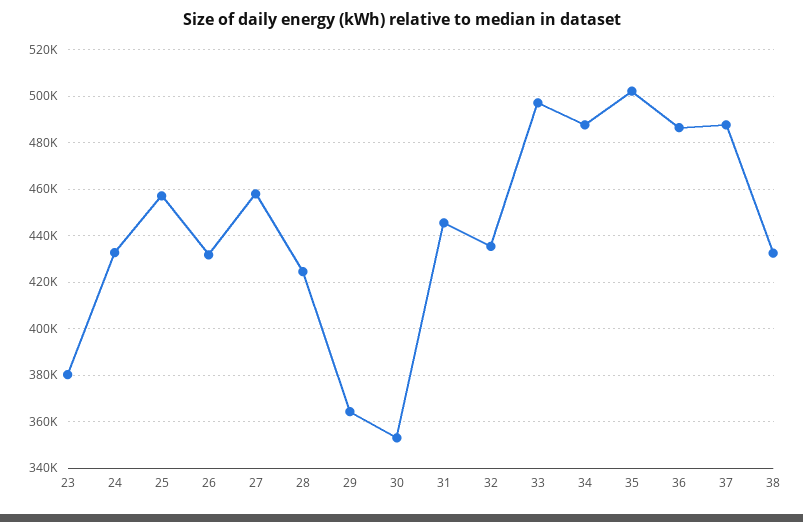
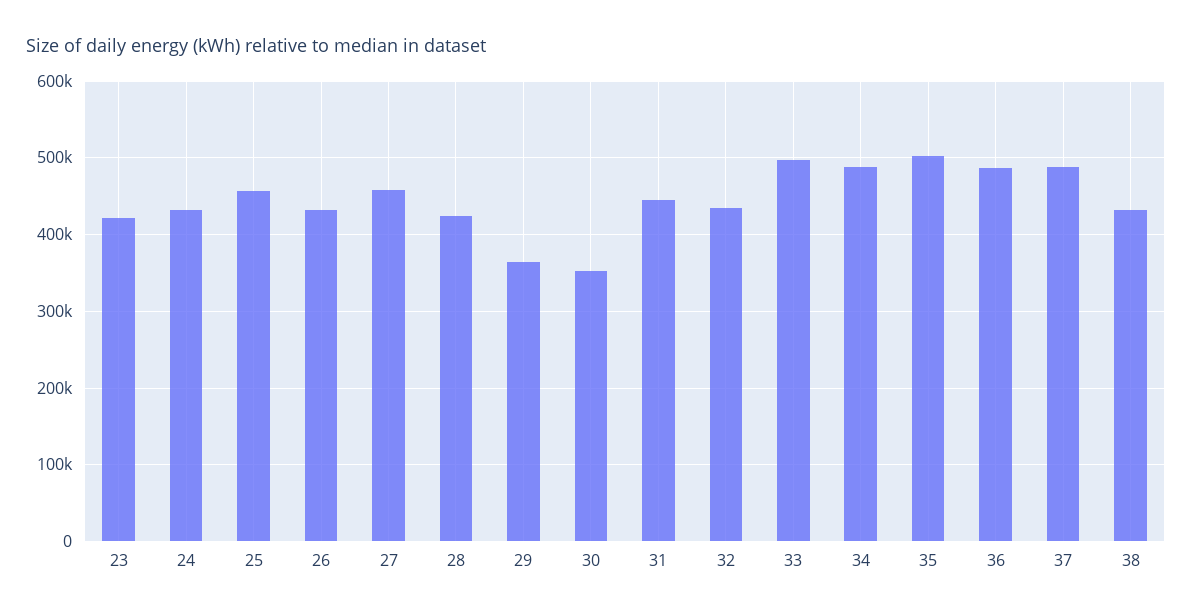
  {
-   "23": 380000,
+   "23": 420000,
    "24": 435000,
    "25": 455000,
    "26": 430000,
    "27": 460000,
    "28": 425000,
    "29": 365000,
    "30": 355000,
    "31": 445000,
    "32": 435000,
    "33": 495000,
    "34": 490000,
    "35": 500000,
    "36": 485000,
    "37": 490000,
    "38": 430000
  }

